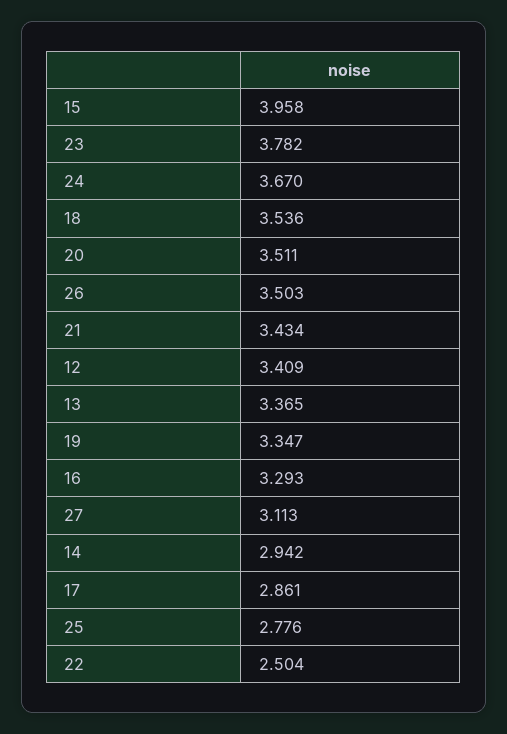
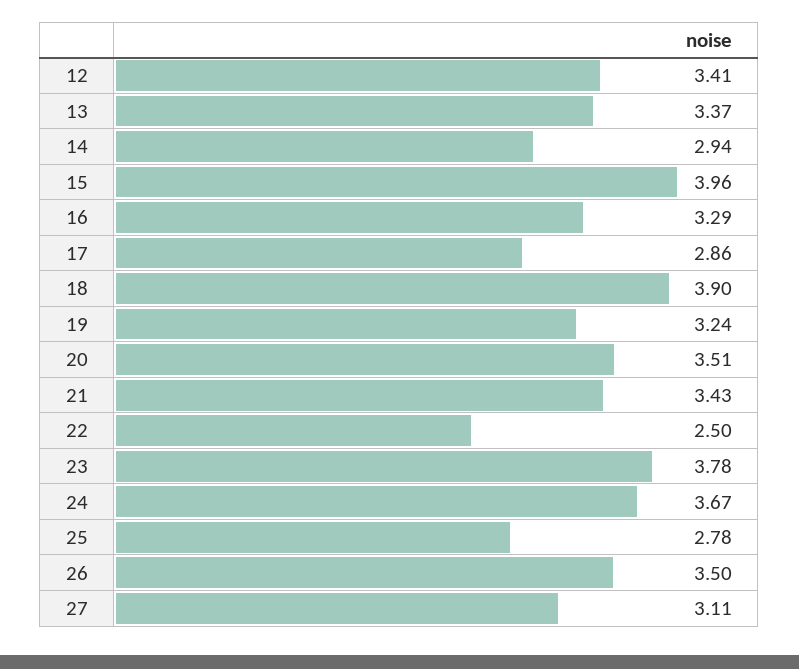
  {
    "15": 3.958,
    "23": 3.782,
    "24": 3.67,
-   "18": 3.536,
+   "18": 3.9,
    "20": 3.511,
    "26": 3.503,
    "21": 3.434,
    "12": 3.409,
    "13": 3.365,
-   "19": 3.347,
+   "19": 3.24,
    "16": 3.293,
    "27": 3.113,
    "14": 2.942,
    "17": 2.861,
    "25": 2.776,
    "22": 2.504
  }

